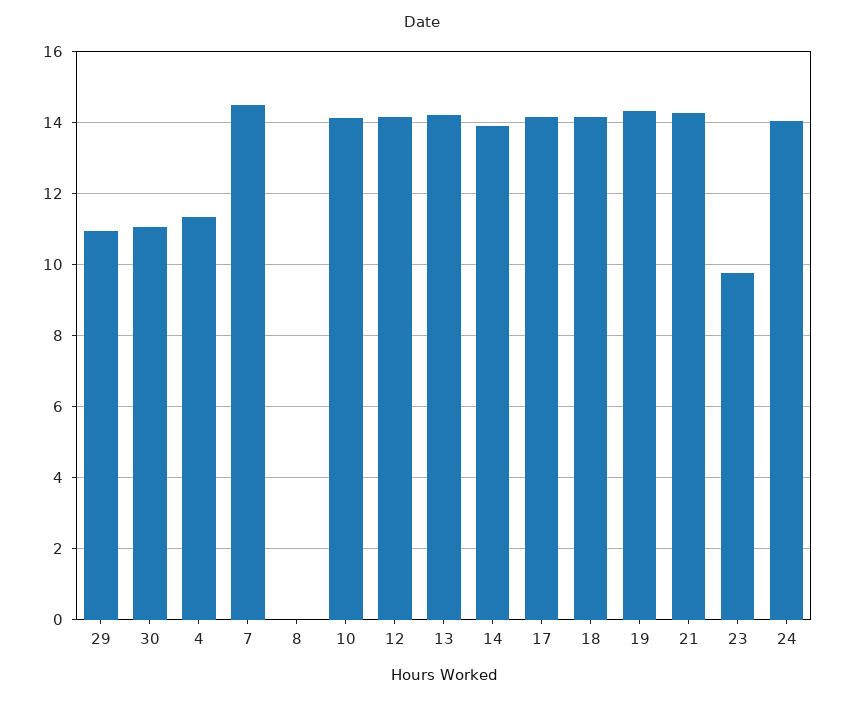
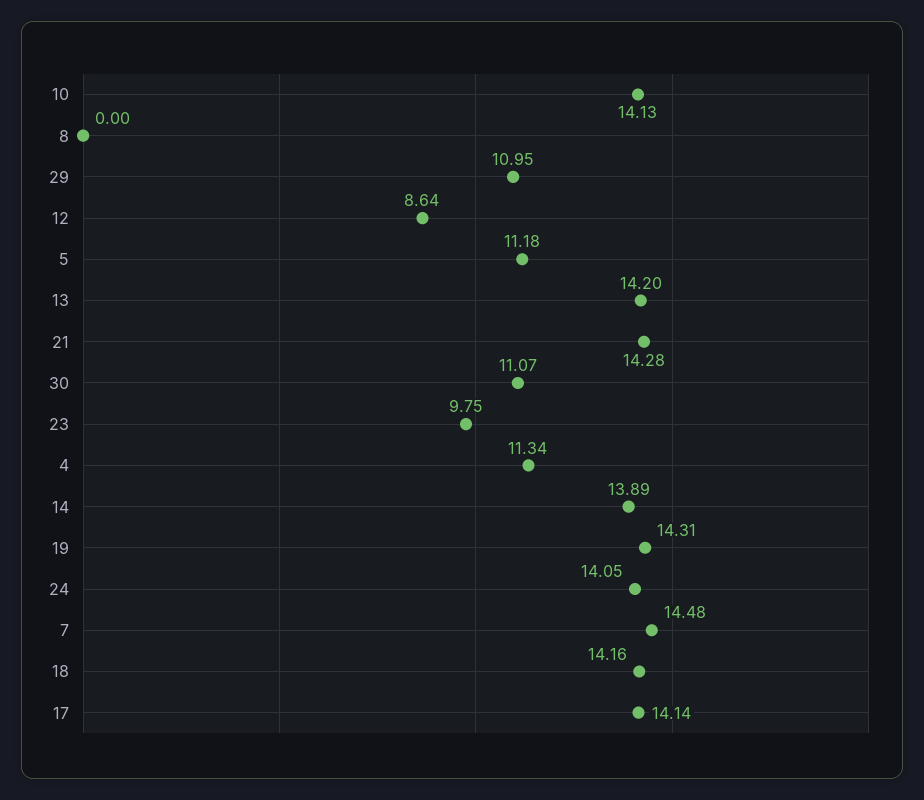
  {
    "29": 10.95,
    "30": 11.07,
    "4": 11.34,
    "7": 14.48,
    "8": 0,
    "10": 14.13,
-   "12": 14.2,
+   "12": 8.64,
    "13": 14.2,
    "14": 13.89,
    "17": 14.14,
    "18": 14.16,
    "19": 14.31,
    "21": 14.28,
    "23": 9.75,
-   "24": 14.05
+   "24": 14.05,
+   "5": 11.18
  }

